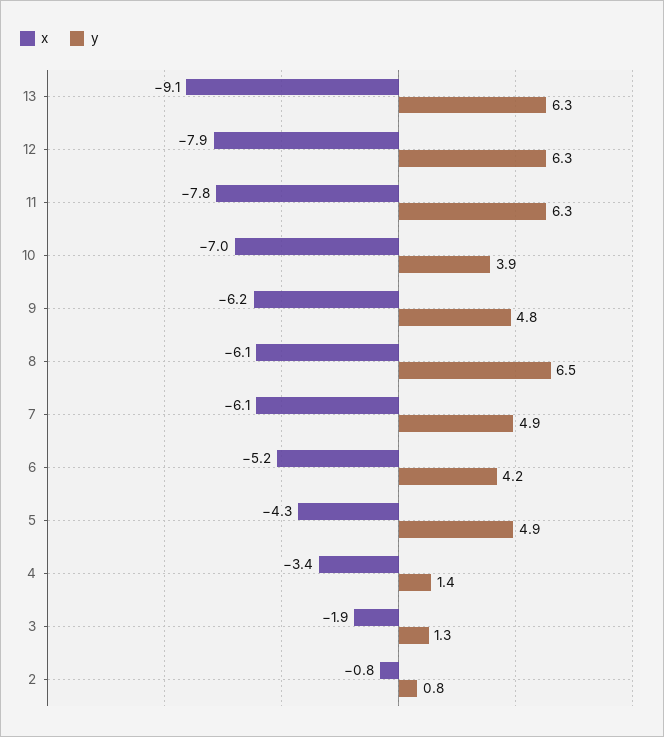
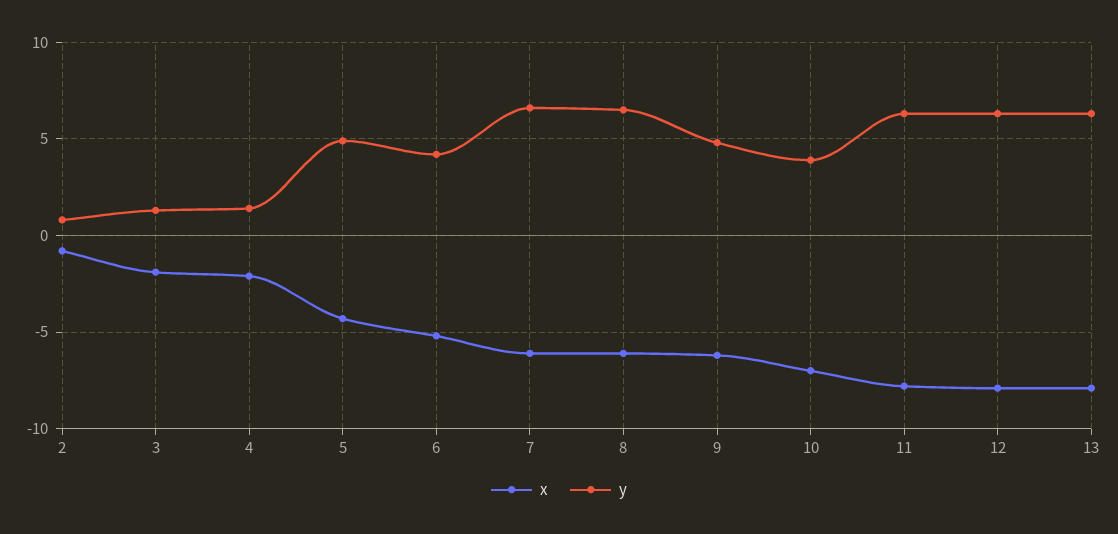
  {
    "x": {
-     "13": -9.1,
+     "13": -8,
      "12": -7.9,
      "11": -7.8,
      "10": -7,
      "9": -6.2,
      "8": -6.1,
      "7": -6.1,
      "6": -5.2,
      "5": -4.3,
-     "4": -3.4,
+     "4": -2,
      "3": -1.9,
      "2": -0.8
    },
    "y": {
      "13": 6.3,
      "12": 6.3,
      "11": 6.3,
      "10": 3.9,
      "9": 4.8,
      "8": 6.5,
-     "7": 4.9,
+     "7": 6.5,
      "6": 4.2,
      "5": 4.9,
      "4": 1.4,
      "3": 1.3,
      "2": 0.8
    }
  }

